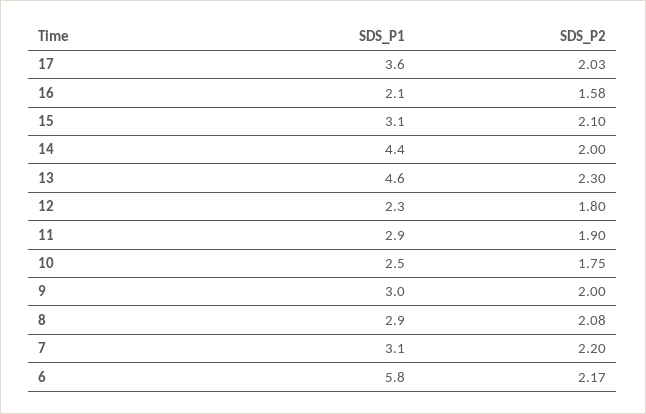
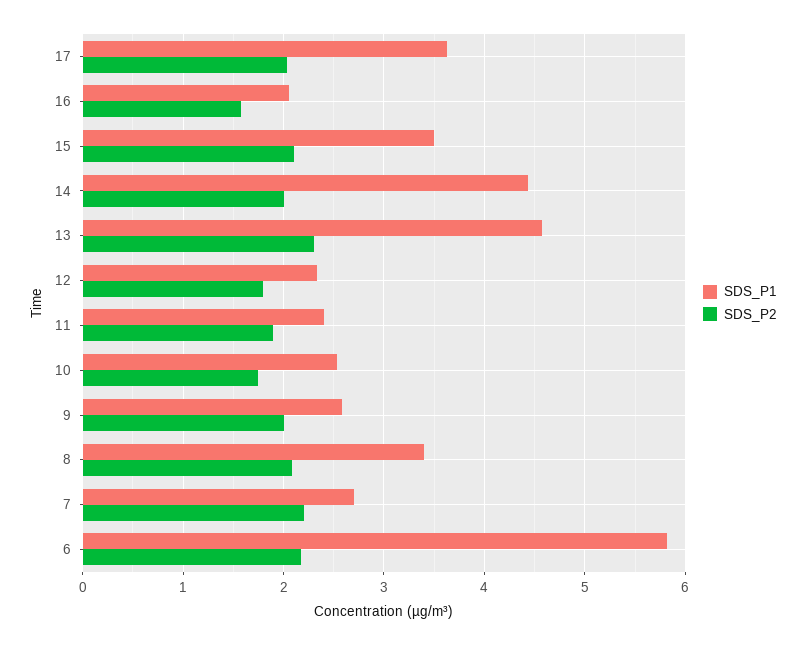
  {
    "SDS_P1": {
      "17": 3.6,
      "16": 2.1,
-     "15": 3.1,
+     "15": 3.5,
      "14": 4.4,
      "13": 4.6,
      "12": 2.3,
-     "11": 2.9,
+     "11": 2.4,
      "10": 2.5,
-     "9": 3,
+     "9": 2.6,
-     "8": 2.9,
+     "8": 3.4,
-     "7": 3.1,
+     "7": 2.7,
      "6": 5.8
    },
    "SDS_P2": {
      "17": 2.03,
      "16": 1.58,
      "15": 2.1,
      "14": 2,
      "13": 2.3,
      "12": 1.8,
      "11": 1.9,
      "10": 1.75,
      "9": 2,
      "8": 2.08,
      "7": 2.2,
      "6": 2.17
    }
  }

